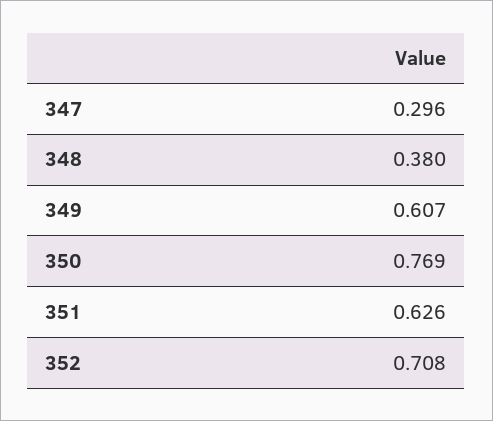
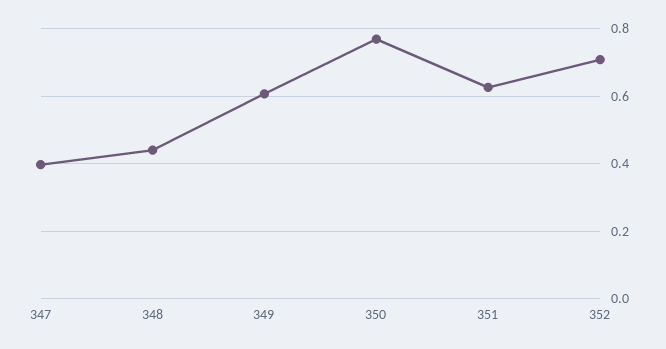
  {
-   "347": 0.296,
+   "347": 0.4,
-   "348": 0.38,
+   "348": 0.44,
    "349": 0.607,
    "350": 0.769,
    "351": 0.626,
    "352": 0.708
  }

